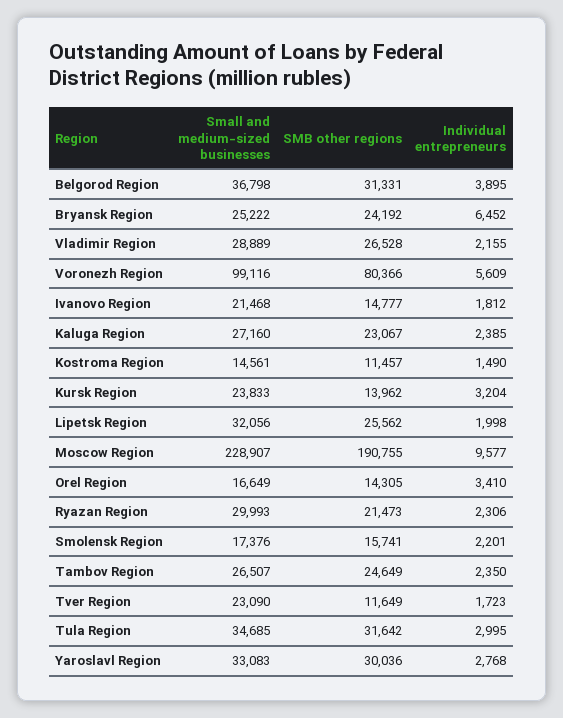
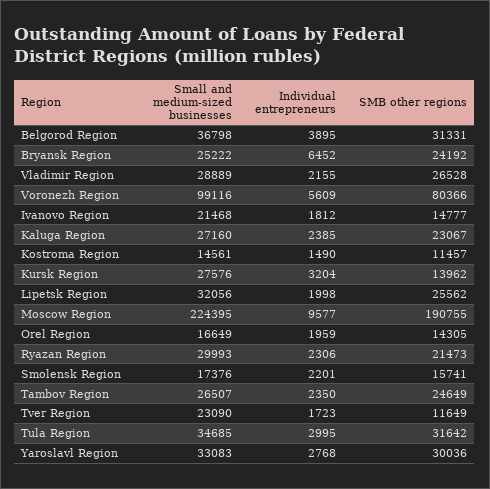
  {
    "Small and medium-sized businesses": {
      "Belgorod Region": 36798,
      "Bryansk Region": 25222,
      "Vladimir Region": 28889,
      "Voronezh Region": 99116,
      "Ivanovo Region": 21468,
      "Kaluga Region": 27160,
      "Kostroma Region": 14561,
-     "Kursk Region": 23833,
+     "Kursk Region": 27576,
      "Lipetsk Region": 32056,
-     "Moscow Region": 228907,
+     "Moscow Region": 224395,
      "Orel Region": 16649,
      "Ryazan Region": 29993,
      "Smolensk Region": 17376,
      "Tambov Region": 26507,
      "Tver Region": 23090,
      "Tula Region": 34685,
      "Yaroslavl Region": 33083
    },
    "SMB other regions": {
      "Belgorod Region": 31331,
      "Bryansk Region": 24192,
      "Vladimir Region": 26528,
      "Voronezh Region": 80366,
      "Ivanovo Region": 14777,
      "Kaluga Region": 23067,
      "Kostroma Region": 11457,
      "Kursk Region": 13962,
      "Lipetsk Region": 25562,
      "Moscow Region": 190755,
      "Orel Region": 14305,
      "Ryazan Region": 21473,
      "Smolensk Region": 15741,
      "Tambov Region": 24649,
      "Tver Region": 11649,
      "Tula Region": 31642,
      "Yaroslavl Region": 30036
    },
    "Individual entrepreneurs": {
      "Belgorod Region": 3895,
      "Bryansk Region": 6452,
      "Vladimir Region": 2155,
      "Voronezh Region": 5609,
      "Ivanovo Region": 1812,
      "Kaluga Region": 2385,
      "Kostroma Region": 1490,
      "Kursk Region": 3204,
      "Lipetsk Region": 1998,
      "Moscow Region": 9577,
-     "Orel Region": 3410,
+     "Orel Region": 1959,
      "Ryazan Region": 2306,
      "Smolensk Region": 2201,
      "Tambov Region": 2350,
      "Tver Region": 1723,
      "Tula Region": 2995,
      "Yaroslavl Region": 2768
    }
  }

